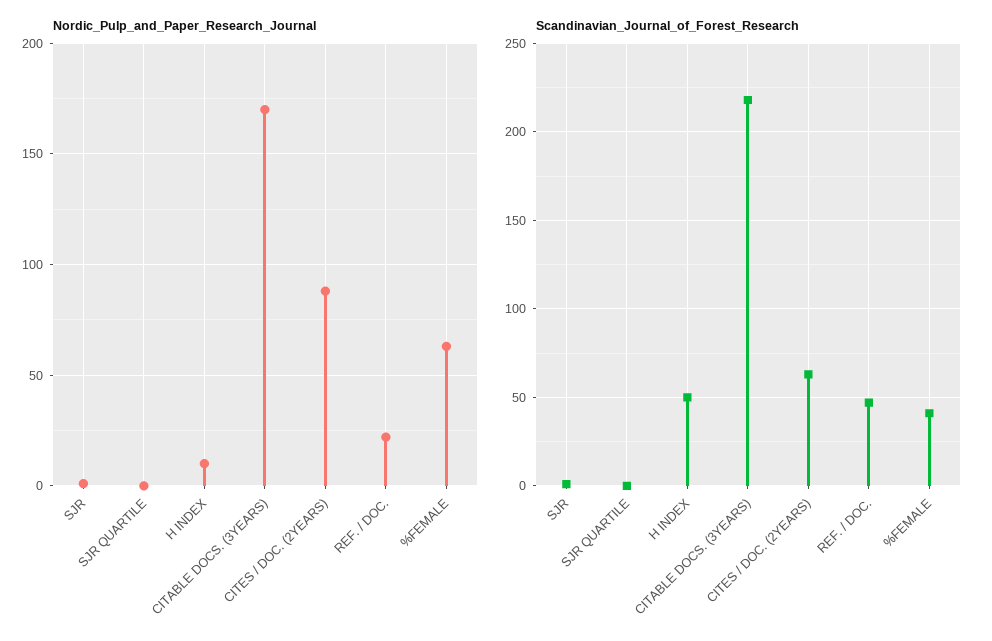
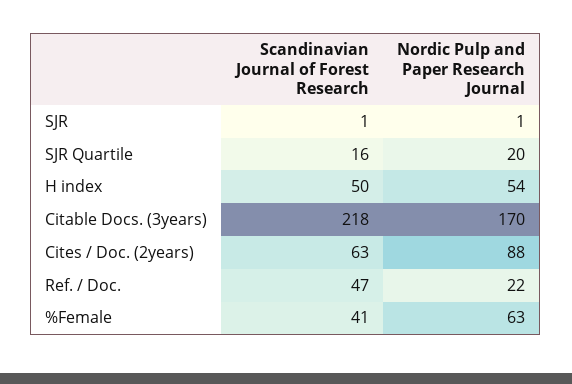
  {
    "Nordic_Pulp_and_Paper_Research_Journal": {
      "SJR": 1,
-     "SJR QUARTILE": 0,
+     "SJR QUARTILE": 20,
-     "H INDEX": 10,
+     "H INDEX": 54,
      "CITABLE DOCS. (3YEARS)": 170,
      "CITES / DOC. (2YEARS)": 88,
      "REF. / DOC.": 22,
      "%FEMALE": 63
    },
    "Scandinavian_Journal_of_Forest_Research": {
      "SJR": 1,
-     "SJR QUARTILE": 0,
+     "SJR QUARTILE": 16,
      "H INDEX": 50,
      "CITABLE DOCS. (3YEARS)": 218,
      "CITES / DOC. (2YEARS)": 63,
      "REF. / DOC.": 47,
      "%FEMALE": 41
    }
  }

